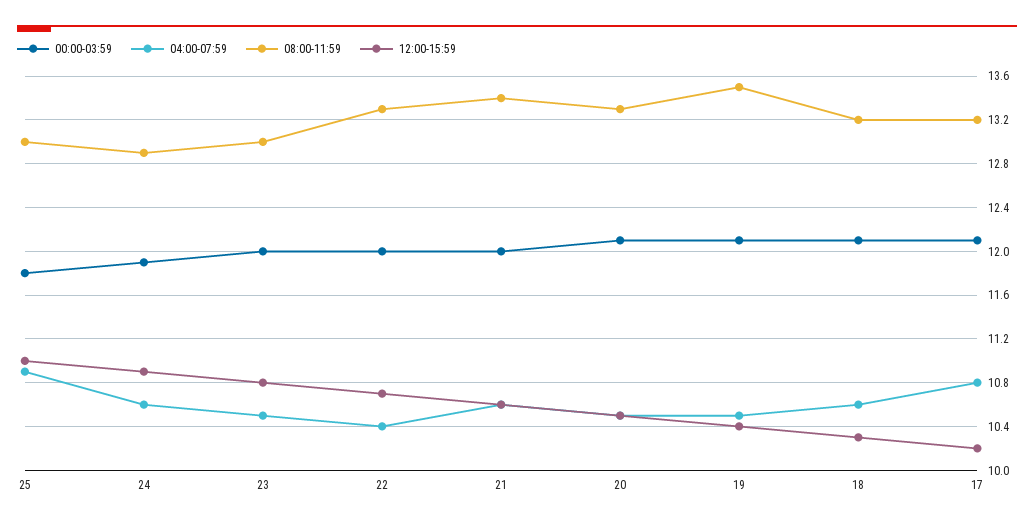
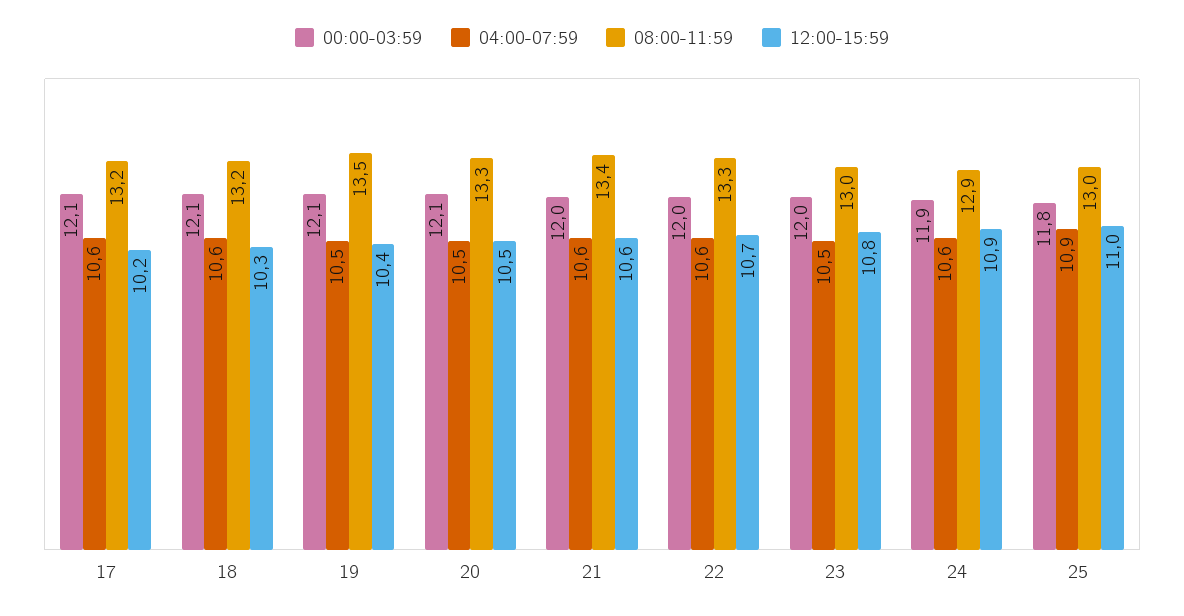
  {
    "00:00-03:59": {
      "25": 11.8,
      "24": 11.9,
      "23": 12,
      "22": 12,
      "21": 12,
      "20": 12.1,
      "19": 12.1,
      "18": 12.1,
      "17": 12.1
    },
    "04:00-07:59": {
      "25": 10.9,
      "24": 10.6,
      "23": 10.5,
-     "22": 10.4,
+     "22": 10.6,
      "21": 10.6,
      "20": 10.5,
      "19": 10.5,
      "18": 10.6,
-     "17": 10.8
+     "17": 10.6
    },
    "08:00-11:59": {
      "25": 13,
      "24": 12.9,
      "23": 13,
      "22": 13.3,
      "21": 13.4,
      "20": 13.3,
      "19": 13.5,
      "18": 13.2,
      "17": 13.2
    },
    "12:00-15:59": {
      "25": 11,
      "24": 10.9,
      "23": 10.8,
      "22": 10.7,
      "21": 10.6,
      "20": 10.5,
      "19": 10.4,
      "18": 10.3,
      "17": 10.2
    }
  }

